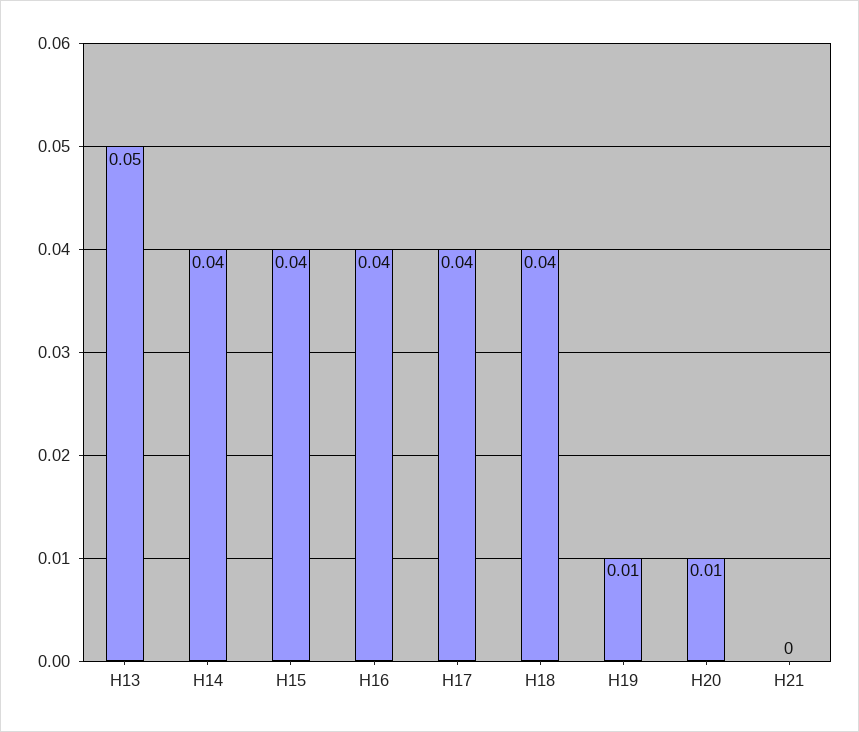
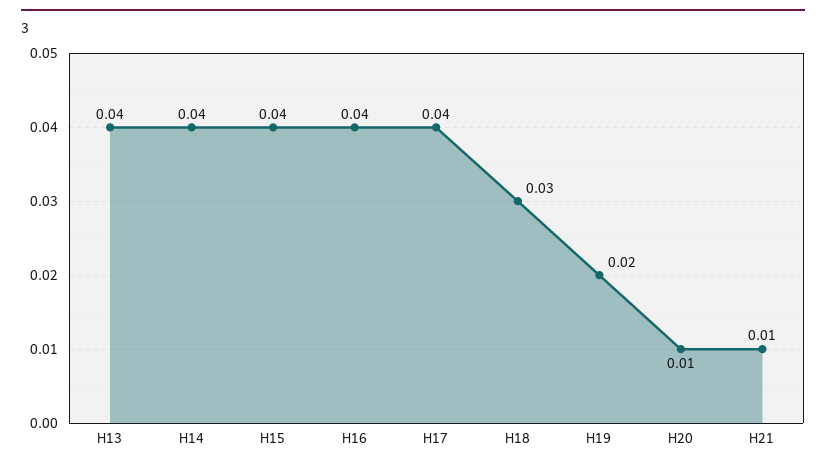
  {
-   "H13": 0.05,
+   "H13": 0.04,
    "H14": 0.04,
    "H15": 0.04,
    "H16": 0.04,
    "H17": 0.04,
-   "H18": 0.04,
+   "H18": 0.03,
-   "H19": 0.01,
+   "H19": 0.02,
    "H20": 0.01,
-   "H21": 0
+   "H21": 0.01
  }

